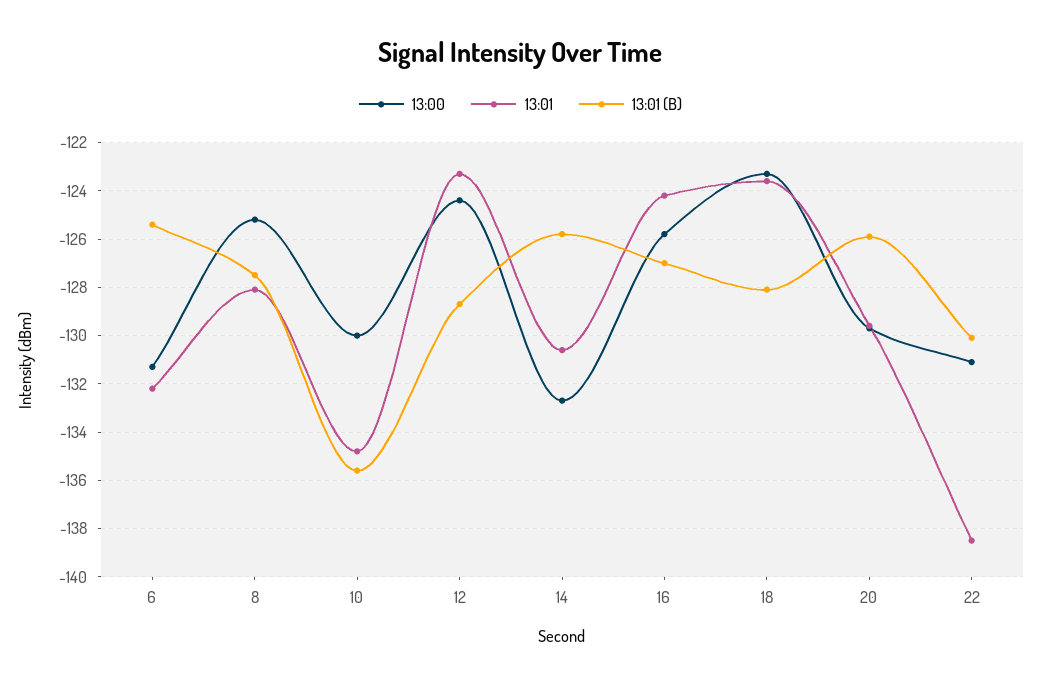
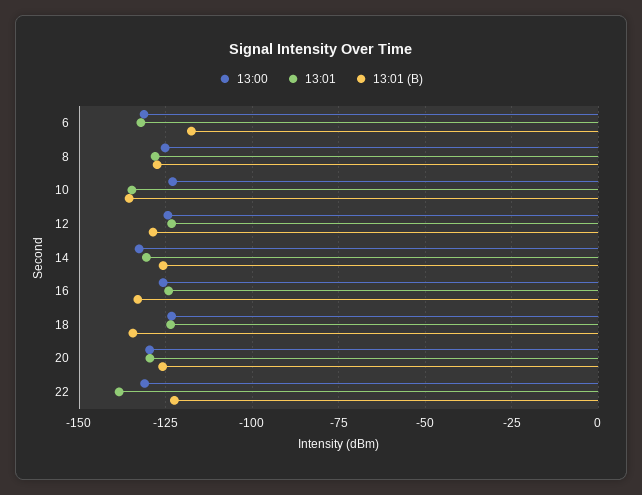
  {
    "13:00": {
      "6": -131.5,
      "8": -125,
-     "10": -130,
+     "10": -122.5,
      "12": -124.5,
      "14": -132.5,
      "16": -126,
      "18": -123.5,
      "20": -129.5,
      "22": -131
    },
    "13:01": {
      "6": -132,
      "8": -128,
      "10": -135,
      "12": -123.5,
      "14": -130.5,
      "16": -124,
      "18": -123.5,
      "20": -129.5,
      "22": -138.5
    },
    "13:01 (B)": {
-     "6": -125.5,
+     "6": -117.5,
      "8": -127.5,
      "10": -135.5,
      "12": -128.5,
      "14": -126,
-     "16": -127,
+     "16": -132.5,
-     "18": -128,
+     "18": -135,
      "20": -126,
-     "22": -130
+     "22": -122.5
    }
  }

